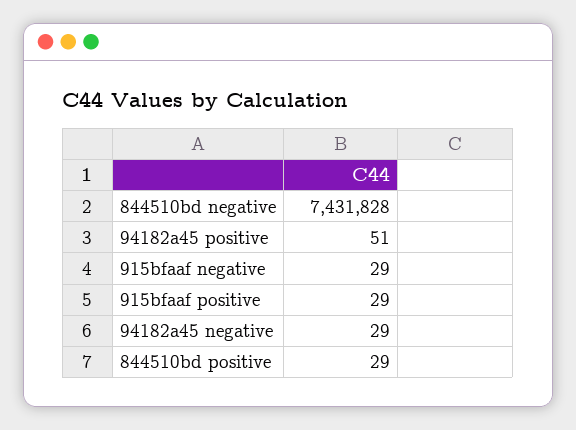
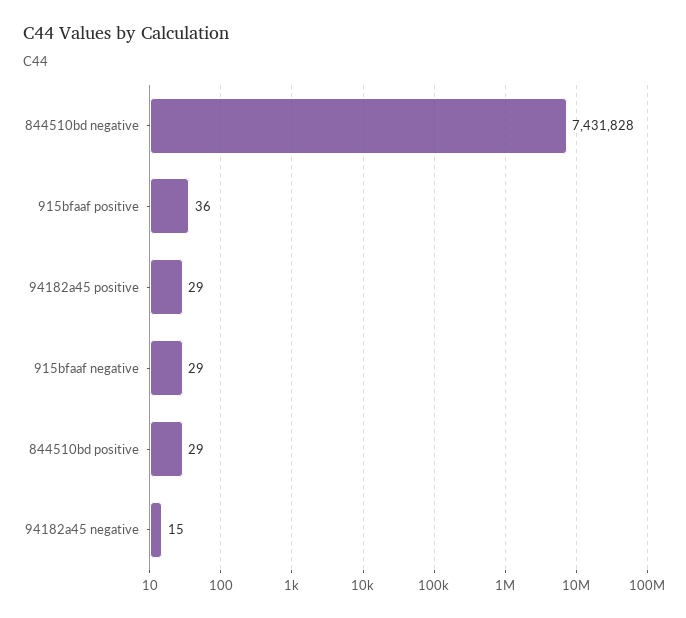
  {
    "844510bd negative": 7431828,
-   "94182a45 positive": 51,
+   "94182a45 positive": 29,
    "915bfaaf negative": 29,
-   "915bfaaf positive": 29,
+   "915bfaaf positive": 36,
-   "94182a45 negative": 29,
+   "94182a45 negative": 15,
    "844510bd positive": 29
  }

